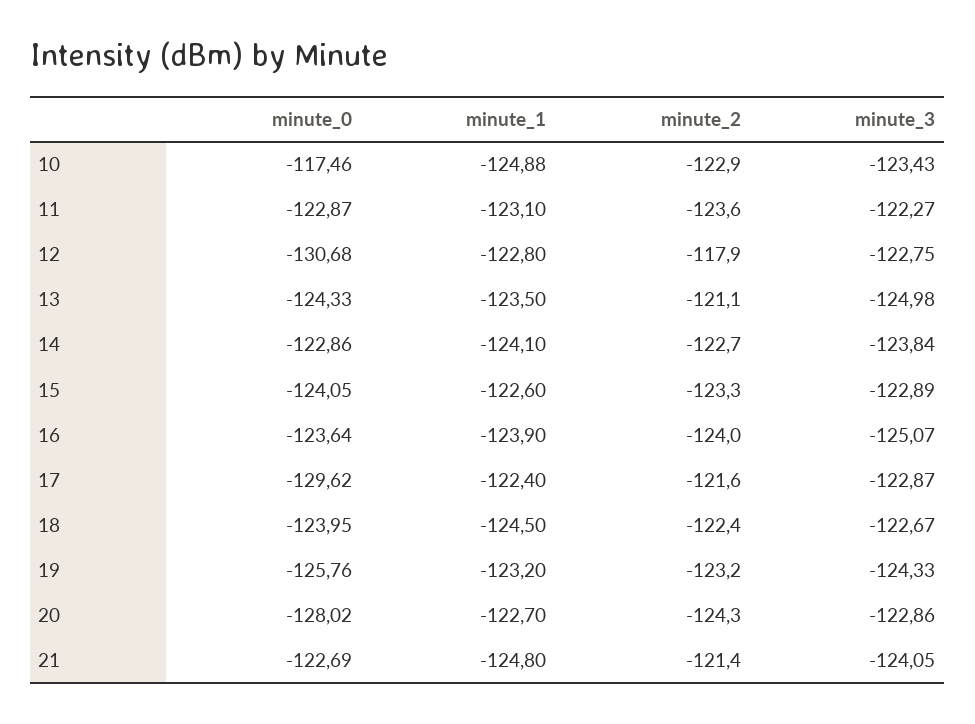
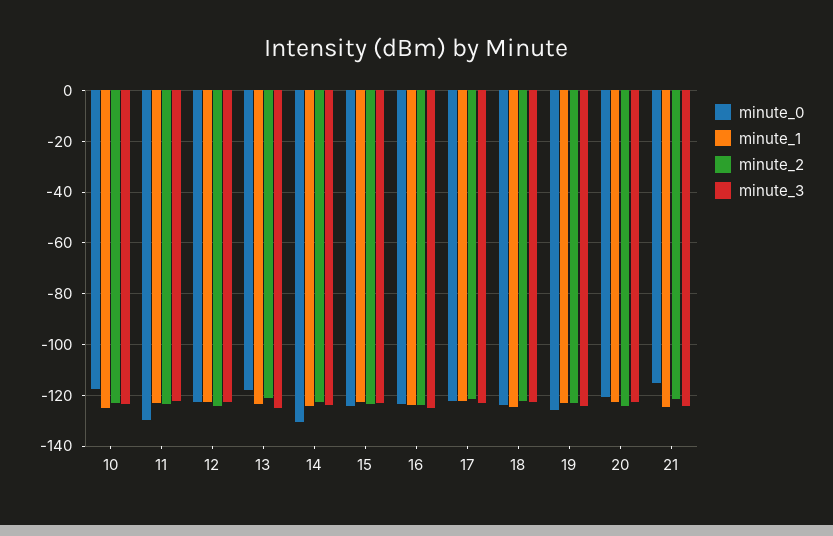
  {
    "minute_0": {
      "10": -117.46,
-     "11": -122.87,
+     "11": -130,
-     "12": -130.68,
+     "12": -122.5,
-     "13": -124.33,
+     "13": -117.5,
-     "14": -122.86,
+     "14": -130,
      "15": -124.05,
      "16": -123.64,
-     "17": -129.62,
+     "17": -122.5,
      "18": -123.95,
      "19": -125.76,
-     "20": -128.02,
+     "20": -120,
-     "21": -122.69
+     "21": -115
    },
    "minute_1": {
      "10": -124.88,
      "11": -123.1,
      "12": -122.8,
      "13": -123.5,
      "14": -124.1,
      "15": -122.6,
      "16": -123.9,
      "17": -122.4,
      "18": -124.5,
      "19": -123.2,
      "20": -122.7,
      "21": -124.8
    },
    "minute_2": {
      "10": -122.9,
      "11": -123.6,
-     "12": -117.9,
+     "12": -125,
      "13": -121.1,
      "14": -122.7,
      "15": -123.3,
      "16": -124,
      "17": -121.6,
      "18": -122.4,
      "19": -123.2,
      "20": -124.3,
      "21": -121.4
    },
    "minute_3": {
      "10": -123.43,
      "11": -122.27,
      "12": -122.75,
      "13": -124.98,
      "14": -123.84,
      "15": -122.89,
      "16": -125.07,
      "17": -122.87,
      "18": -122.67,
      "19": -124.33,
      "20": -122.86,
      "21": -124.05
    }
  }

